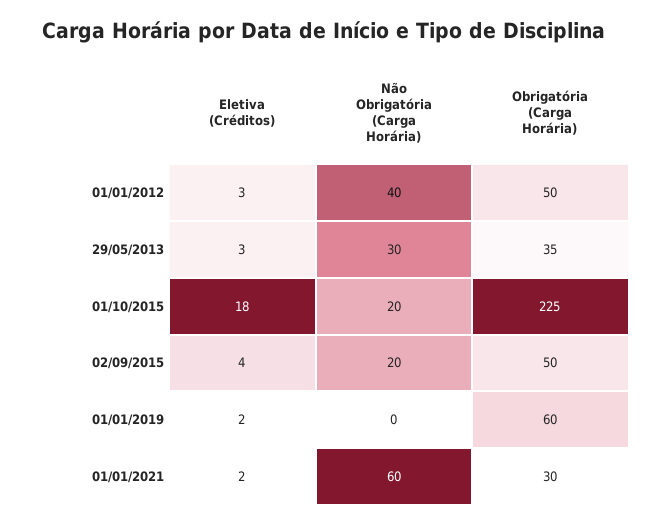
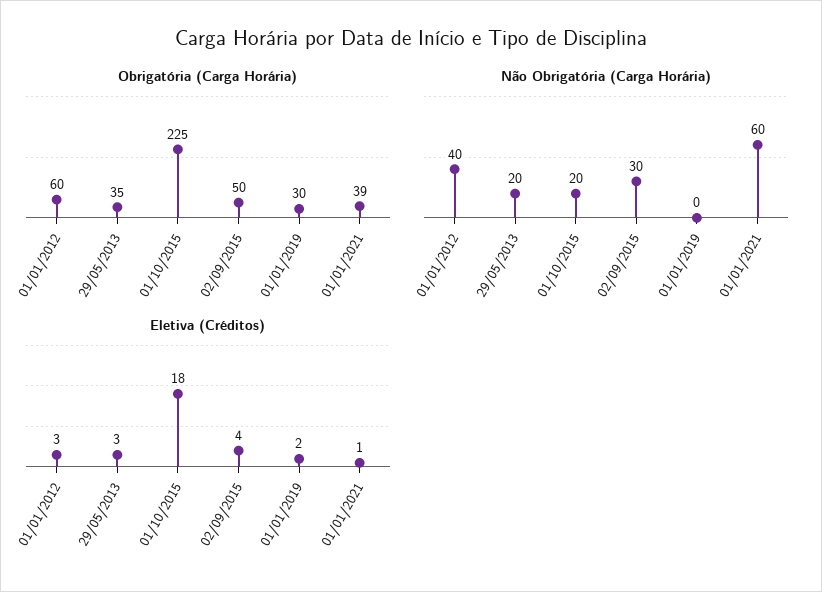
  {
    "Eletiva (Créditos)": {
      "01/01/2012": 3,
      "29/05/2013": 3,
      "01/10/2015": 18,
      "02/09/2015": 4,
      "01/01/2019": 2,
-     "01/01/2021": 2
+     "01/01/2021": 1
    },
    "Não Obrigatória (Carga Horária)": {
      "01/01/2012": 40,
-     "29/05/2013": 30,
+     "29/05/2013": 20,
      "01/10/2015": 20,
-     "02/09/2015": 20,
+     "02/09/2015": 30,
      "01/01/2019": 0,
      "01/01/2021": 60
    },
    "Obrigatória (Carga Horária)": {
-     "01/01/2012": 50,
+     "01/01/2012": 60,
      "29/05/2013": 35,
      "01/10/2015": 225,
      "02/09/2015": 50,
-     "01/01/2019": 60,
+     "01/01/2019": 30,
-     "01/01/2021": 30
+     "01/01/2021": 39
    }
  }

